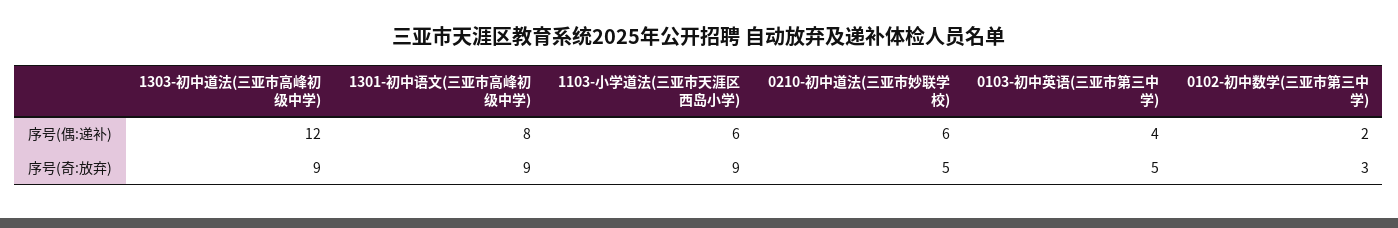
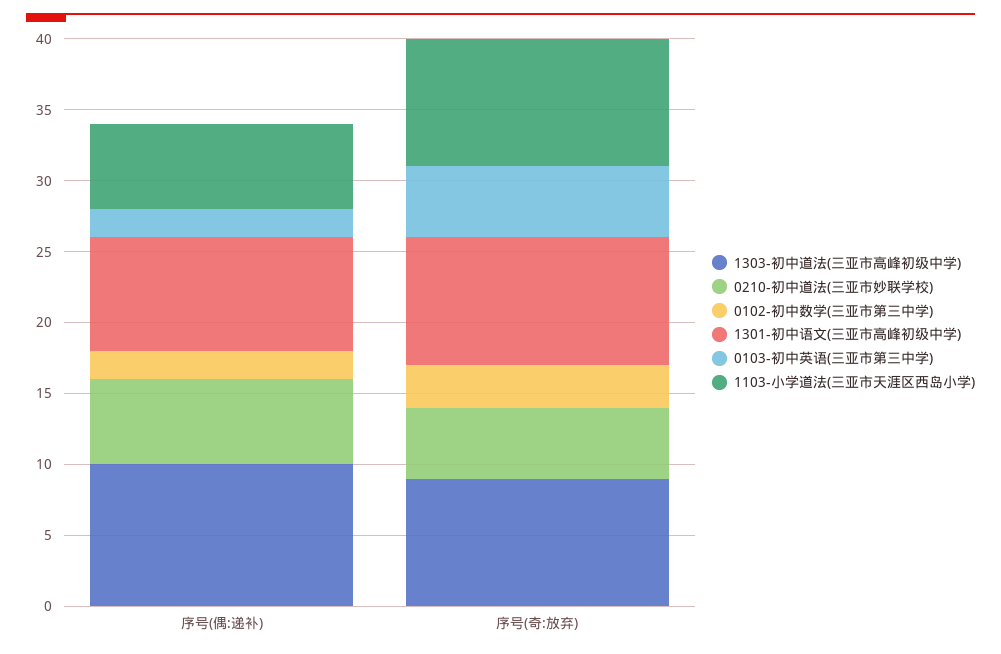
  {
    "1303-初中道法(三亚市高峰初级中学)": {
-     "序号(偶:递补)": 12,
+     "序号(偶:递补)": 10,
      "序号(奇:放弃)": 9
    },
    "1301-初中语文(三亚市高峰初级中学)": {
      "序号(偶:递补)": 8,
      "序号(奇:放弃)": 9
    },
    "1103-小学道法(三亚市天涯区西岛小学)": {
      "序号(偶:递补)": 6,
      "序号(奇:放弃)": 9
    },
    "0210-初中道法(三亚市妙联学校)": {
      "序号(偶:递补)": 6,
      "序号(奇:放弃)": 5
    },
    "0103-初中英语(三亚市第三中学)": {
-     "序号(偶:递补)": 4,
+     "序号(偶:递补)": 2,
      "序号(奇:放弃)": 5
    },
    "0102-初中数学(三亚市第三中学)": {
      "序号(偶:递补)": 2,
      "序号(奇:放弃)": 3
    }
  }

